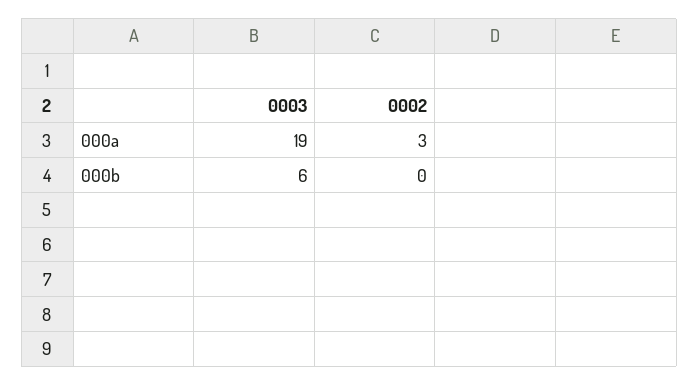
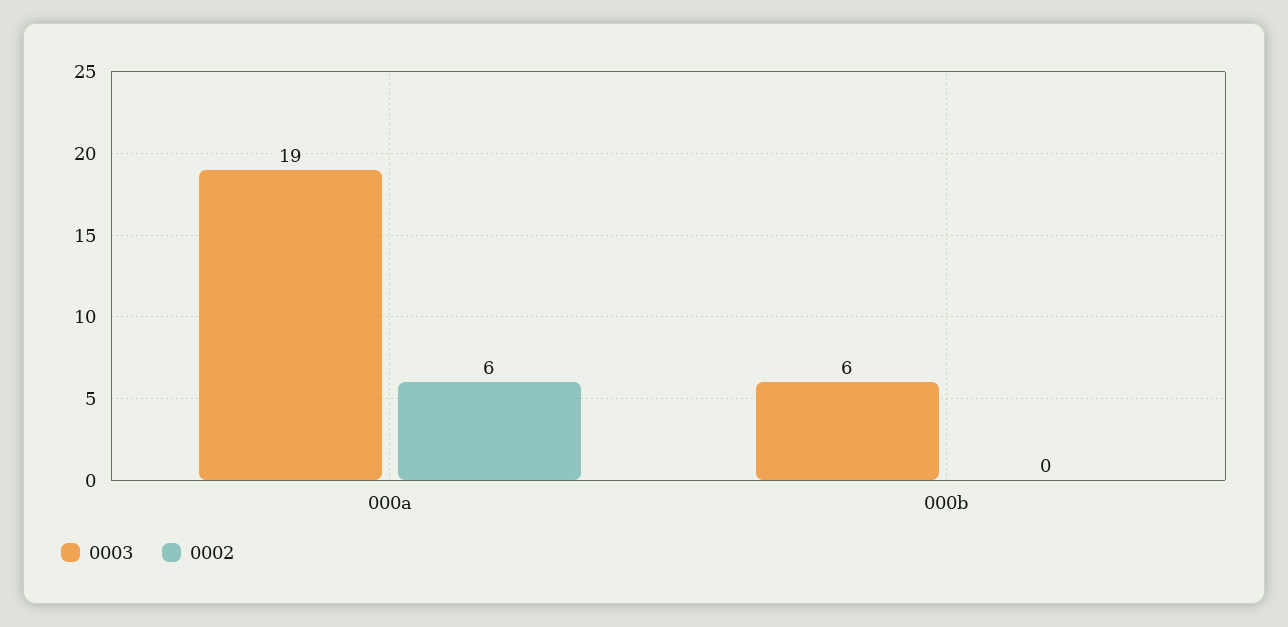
  {
    "0003": {
      "000a": 19,
      "000b": 6
    },
    "0002": {
-     "000a": 3,
+     "000a": 6,
      "000b": 0
    }
  }

